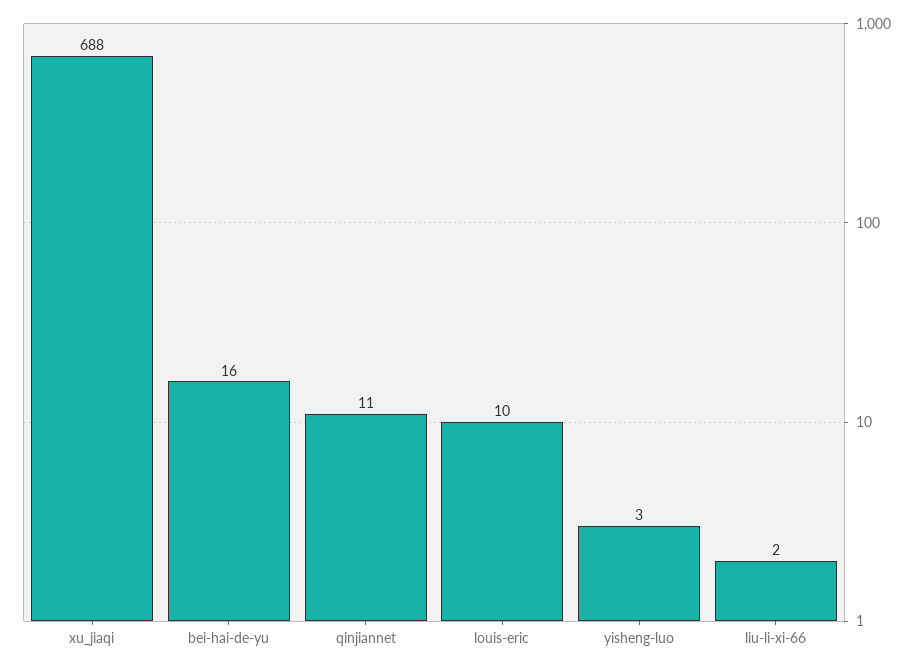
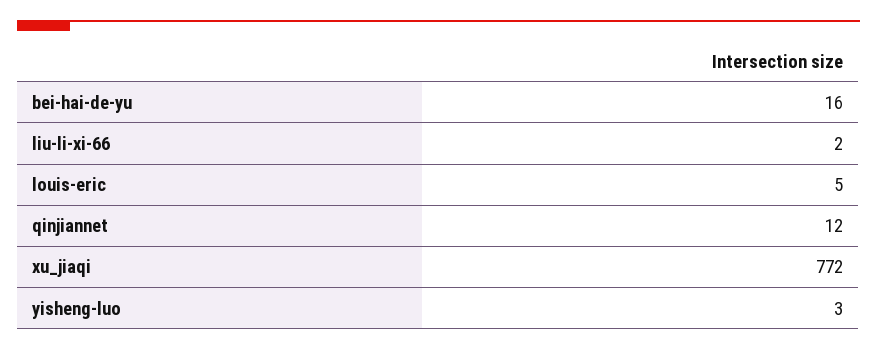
  {
-   "xu_jiaqi": 688,
+   "xu_jiaqi": 772,
    "bei-hai-de-yu": 16,
-   "qinjiannet": 11,
+   "qinjiannet": 12,
-   "louis-eric": 10,
+   "louis-eric": 5,
    "yisheng-luo": 3,
    "liu-li-xi-66": 2
  }

